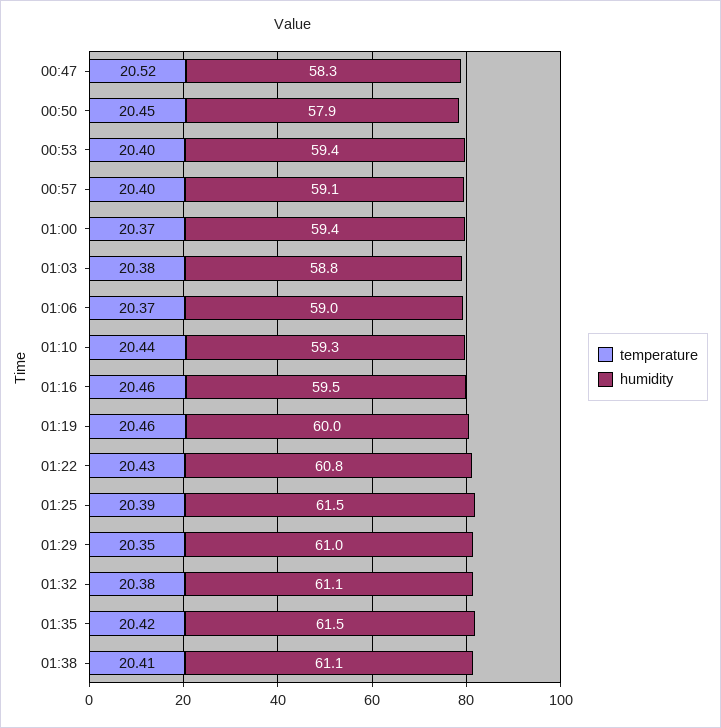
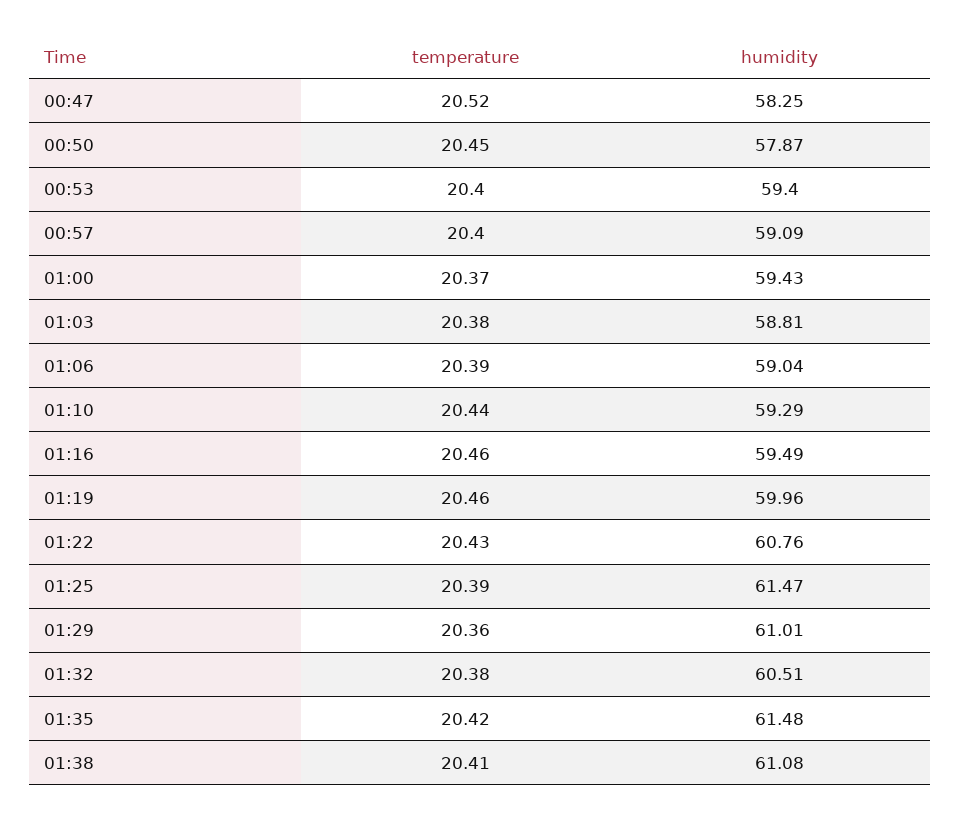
  {
    "temperature": {
      "00:47": 20.52,
      "00:50": 20.45,
      "00:53": 20.4,
      "00:57": 20.4,
      "01:00": 20.37,
      "01:03": 20.38,
-     "01:06": 20.37,
+     "01:06": 20.39,
      "01:10": 20.44,
      "01:16": 20.46,
      "01:19": 20.46,
      "01:22": 20.43,
      "01:25": 20.39,
-     "01:29": 20.35,
+     "01:29": 20.36,
      "01:32": 20.38,
      "01:35": 20.42,
      "01:38": 20.41
    },
    "humidity": {
      "00:47": 58.25,
      "00:50": 57.87,
      "00:53": 59.4,
      "00:57": 59.09,
      "01:00": 59.43,
      "01:03": 58.81,
      "01:06": 59.04,
      "01:10": 59.29,
      "01:16": 59.49,
      "01:19": 59.96,
      "01:22": 60.76,
      "01:25": 61.47,
      "01:29": 61.01,
-     "01:32": 61.1,
+     "01:32": 60.51,
      "01:35": 61.48,
      "01:38": 61.08
    }
  }

